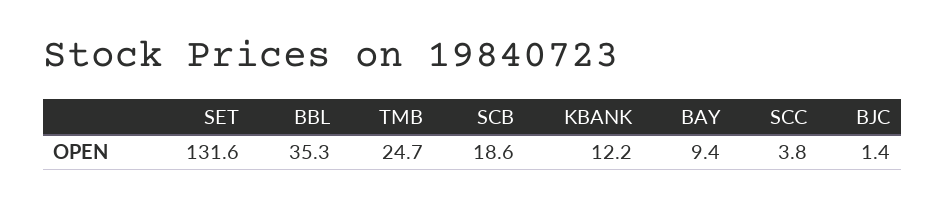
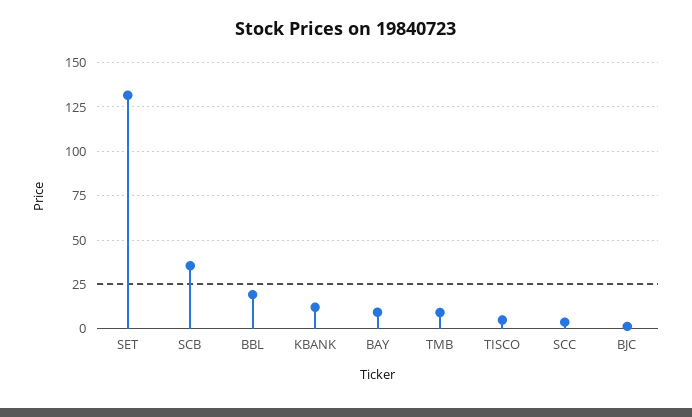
  {
    "SET": 131.6,
-   "BBL": 35.3,
+   "BBL": 20,
-   "TMB": 24.7,
+   "TMB": 10,
-   "SCB": 18.6,
+   "SCB": 35,
    "KBANK": 12.2,
    "BAY": 9.4,
    "SCC": 3.8,
-   "BJC": 1.4
+   "BJC": 1.4,
+   "TISCO": 5
  }

